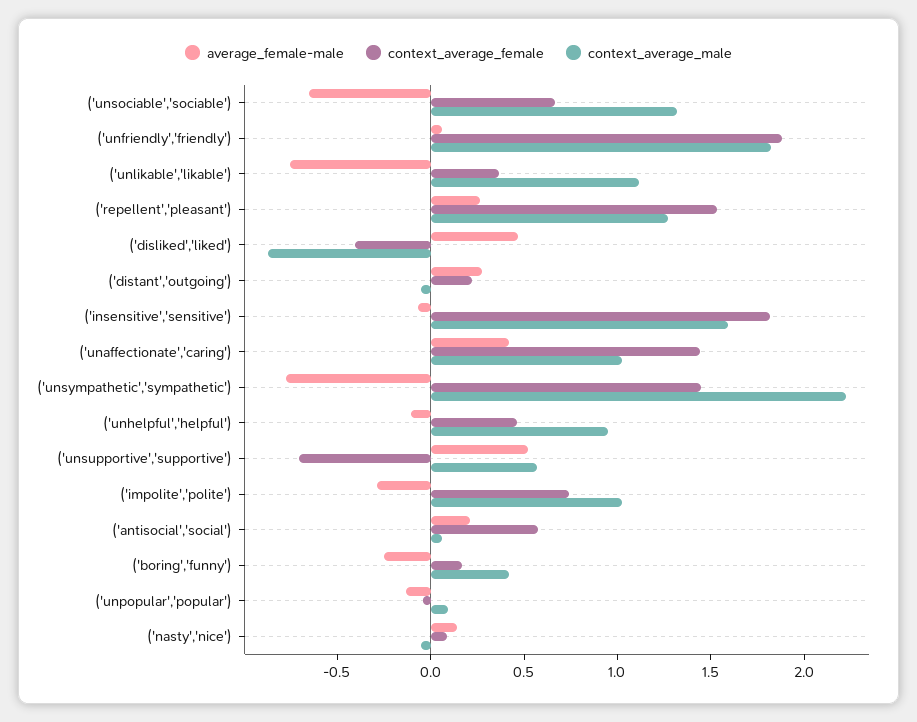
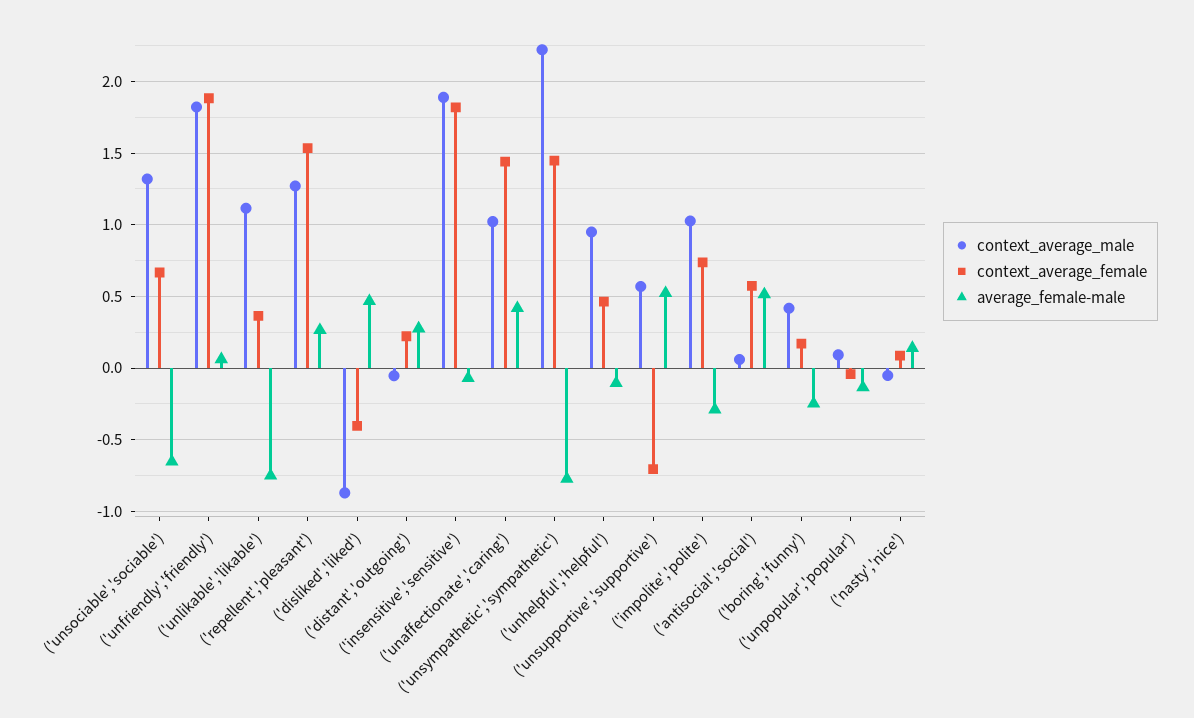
  {
    "average_female-male": {
      "('unsociable','sociable')": -0.65,
      "('unfriendly','friendly')": 0.05,
      "('unlikable','likable')": -0.75,
      "('repellent','pleasant')": 0.25,
      "('disliked','liked')": 0.45,
      "('distant','outgoing')": 0.3,
      "('insensitive','sensitive')": -0.05,
      "('unaffectionate','caring')": 0.4,
      "('unsympathetic','sympathetic')": -0.75,
      "('unhelpful','helpful')": -0.1,
      "('unsupportive','supportive')": 0.5,
      "('impolite','polite')": -0.3,
-     "('antisocial','social')": 0.2,
+     "('antisocial','social')": 0.5,
      "('boring','funny')": -0.25,
      "('unpopular','popular')": -0.15,
      "('nasty','nice')": 0.15
    },
    "context_average_female": {
      "('unsociable','sociable')": 0.65,
      "('unfriendly','friendly')": 1.9,
      "('unlikable','likable')": 0.35,
      "('repellent','pleasant')": 1.55,
      "('disliked','liked')": -0.4,
      "('distant','outgoing')": 0.2,
      "('insensitive','sensitive')": 1.8,
      "('unaffectionate','caring')": 1.45,
      "('unsympathetic','sympathetic')": 1.45,
      "('unhelpful','helpful')": 0.45,
      "('unsupportive','supportive')": -0.7,
      "('impolite','polite')": 0.75,
      "('antisocial','social')": 0.55,
      "('boring','funny')": 0.15,
      "('unpopular','popular')": -0.05,
      "('nasty','nice')": 0.1
    },
    "context_average_male": {
      "('unsociable','sociable')": 1.3,
      "('unfriendly','friendly')": 1.8,
      "('unlikable','likable')": 1.1,
      "('repellent','pleasant')": 1.25,
      "('disliked','liked')": -0.85,
      "('distant','outgoing')": -0.05,
-     "('insensitive','sensitive')": 1.6,
+     "('insensitive','sensitive')": 1.9,
      "('unaffectionate','caring')": 1,
      "('unsympathetic','sympathetic')": 2.2,
      "('unhelpful','helpful')": 0.95,
      "('unsupportive','supportive')": 0.55,
      "('impolite','polite')": 1.05,
      "('antisocial','social')": 0.05,
      "('boring','funny')": 0.4,
      "('unpopular','popular')": 0.1,
      "('nasty','nice')": -0.05
    }
  }

